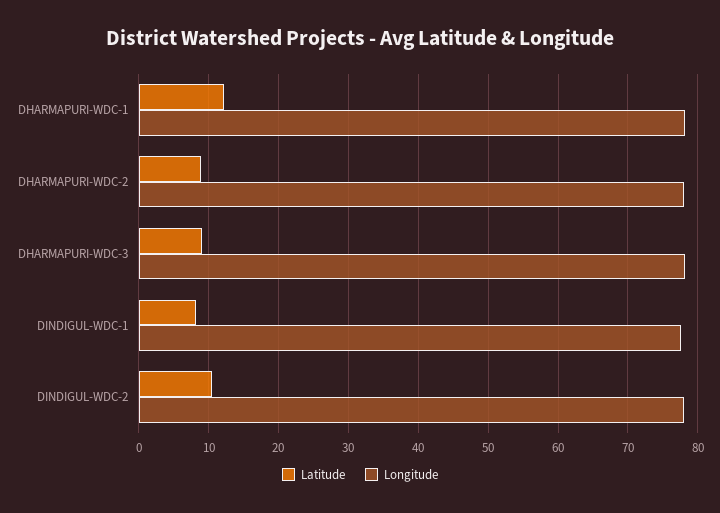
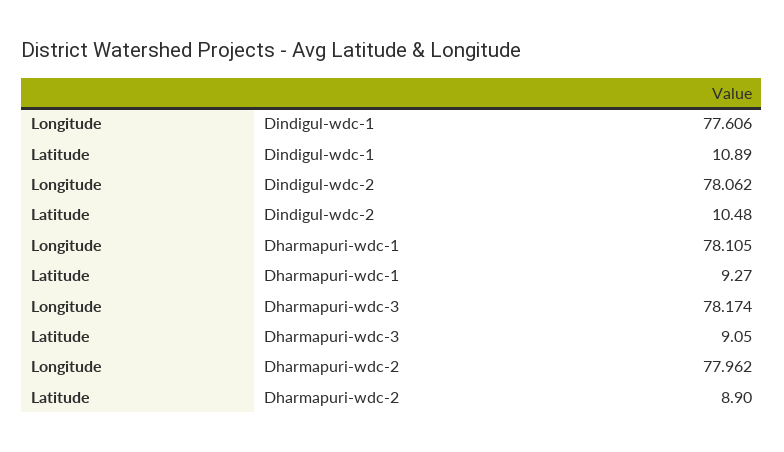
  {
    "Latitude": {
-     "DHARMAPURI-WDC-1": 12,
+     "DHARMAPURI-WDC-1": 9.27,
      "DHARMAPURI-WDC-2": 8.9,
      "DHARMAPURI-WDC-3": 9.05,
-     "DINDIGUL-WDC-1": 8,
+     "DINDIGUL-WDC-1": 10.89,
      "DINDIGUL-WDC-2": 10.48
    },
    "Longitude": {
      "DHARMAPURI-WDC-1": 78.105,
      "DHARMAPURI-WDC-2": 77.962,
      "DHARMAPURI-WDC-3": 78.174,
      "DINDIGUL-WDC-1": 77.606,
      "DINDIGUL-WDC-2": 78.062
    }
  }

